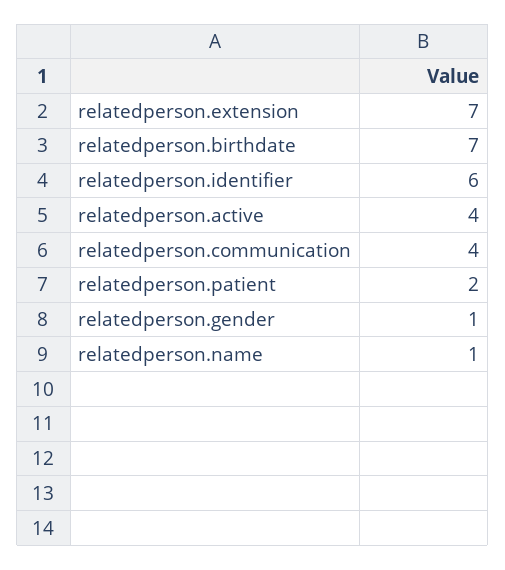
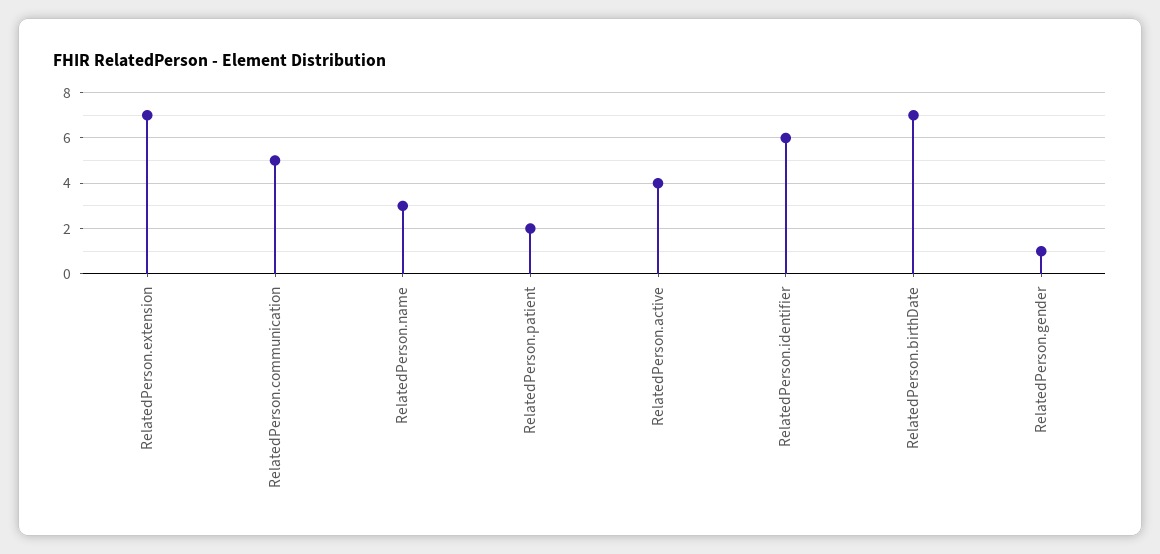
  {
    "relatedperson.extension": 7,
    "relatedperson.birthdate": 7,
    "relatedperson.identifier": 6,
    "relatedperson.active": 4,
-   "relatedperson.communication": 4,
+   "relatedperson.communication": 5,
    "relatedperson.patient": 2,
    "relatedperson.gender": 1,
-   "relatedperson.name": 1
+   "relatedperson.name": 3
  }

